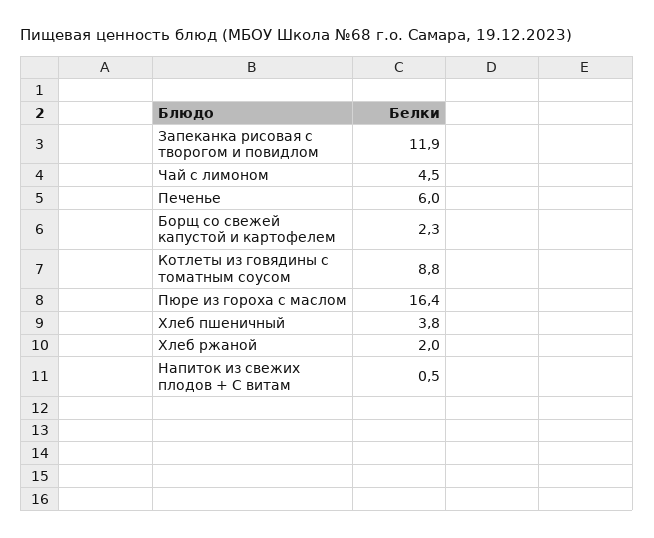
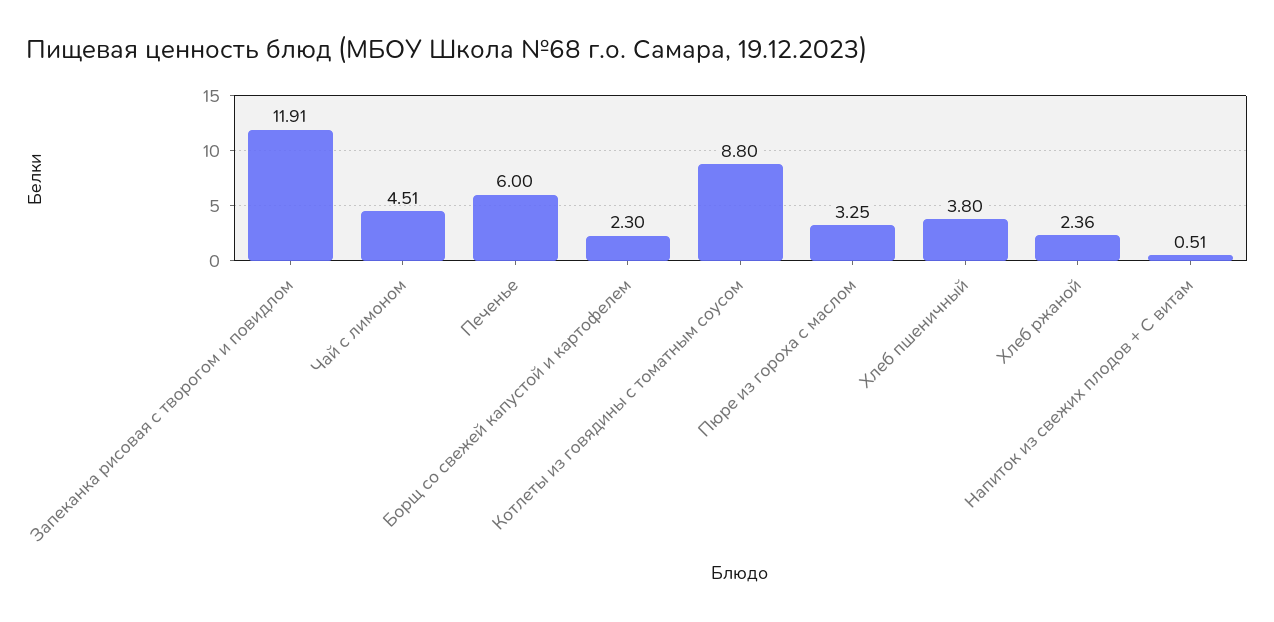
  {
    "Запеканка рисовая с творогом и повидлом": 11.91,
    "Чай с лимоном": 4.51,
    "Печенье": 6,
    "Борщ со свежей капустой и картофелем": 2.3,
    "Котлеты из говядины с томатным соусом": 8.8,
-   "Пюре из гороха с маслом": 16.4,
+   "Пюре из гороха с маслом": 3.25,
    "Хлеб пшеничный": 3.8,
-   "Хлеб ржаной": 2,
+   "Хлеб ржаной": 2.36,
    "Напиток из свежих плодов + С витам": 0.51
  }

